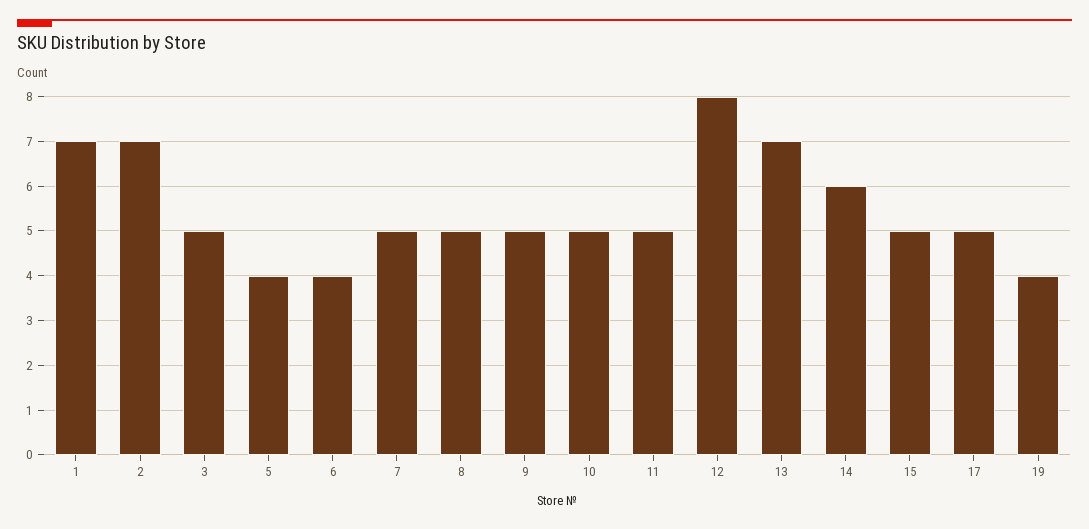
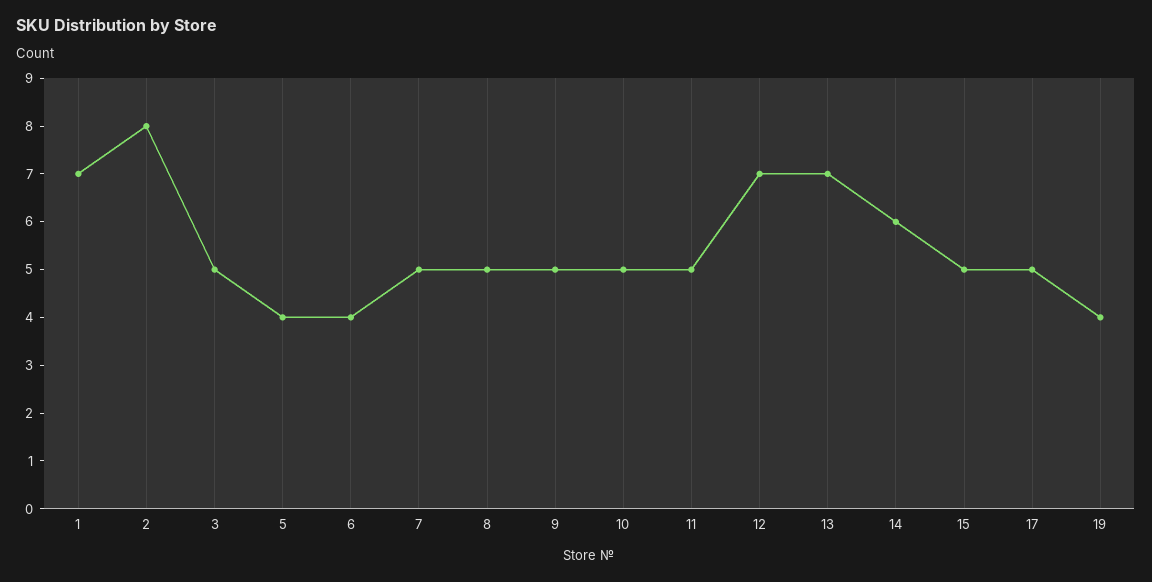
  {
    "1": 7,
-   "2": 7,
+   "2": 8,
    "3": 5,
    "5": 4,
    "6": 4,
    "7": 5,
    "8": 5,
    "9": 5,
    "10": 5,
    "11": 5,
-   "12": 8,
+   "12": 7,
    "13": 7,
    "14": 6,
    "15": 5,
    "17": 5,
    "19": 4
  }

